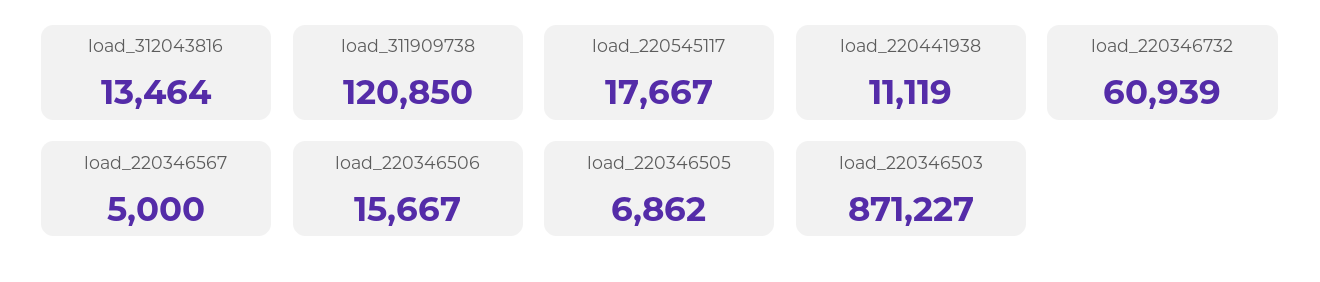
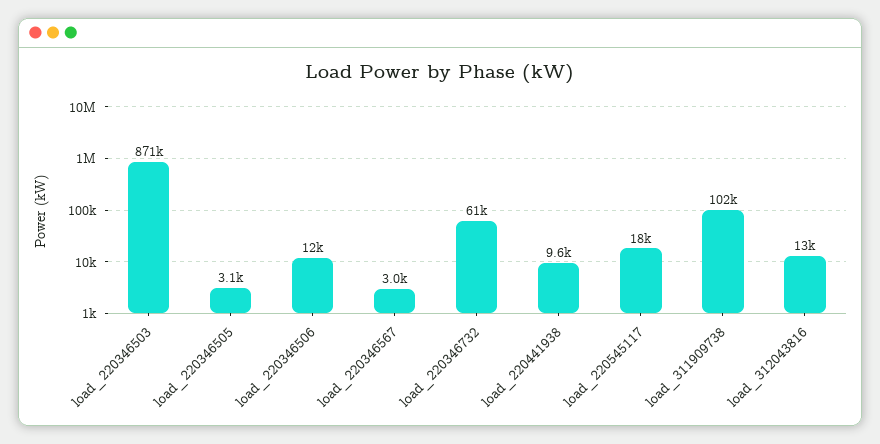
  {
    "load_312043816": 13464,
-   "load_311909738": 120850,
+   "load_311909738": 102000,
    "load_220545117": 17667,
-   "load_220441938": 11119,
+   "load_220441938": 9600,
    "load_220346732": 60939,
-   "load_220346567": 5000,
+   "load_220346567": 3000,
-   "load_220346506": 15667,
+   "load_220346506": 12000,
-   "load_220346505": 6862,
+   "load_220346505": 3100,
    "load_220346503": 871227
  }

